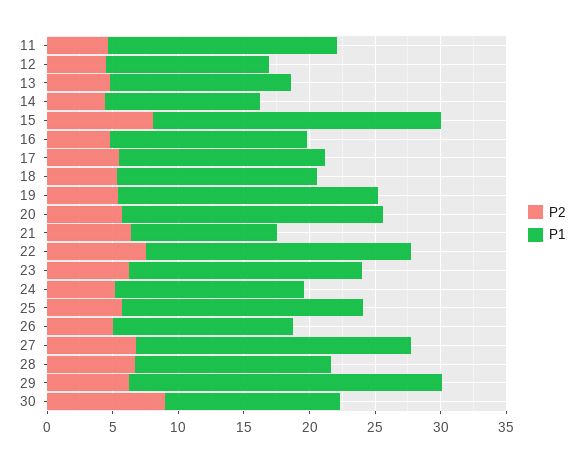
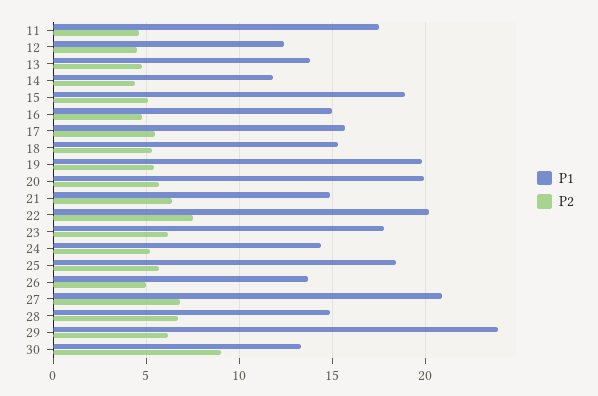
  {
    "P2": {
      "11": 4.5,
      "12": 4.5,
      "13": 5,
      "14": 4.5,
-     "15": 8,
+     "15": 5,
      "16": 5,
      "17": 5.5,
      "18": 5.5,
      "19": 5.5,
      "20": 5.5,
      "21": 6.5,
      "22": 7.5,
      "23": 6,
      "24": 5,
      "25": 5.5,
      "26": 5,
      "27": 7,
      "28": 6.5,
      "29": 6,
      "30": 9
    },
    "P1": {
      "11": 17.5,
      "12": 12.5,
      "13": 14,
      "14": 12,
-     "15": 22,
+     "15": 19,
      "16": 15,
      "17": 15.5,
      "18": 15.5,
      "19": 20,
      "20": 20,
-     "21": 11,
+     "21": 15,
      "22": 20,
      "23": 18,
      "24": 14.5,
      "25": 18.5,
      "26": 13.5,
      "27": 21,
      "28": 15,
      "29": 24,
      "30": 13.5
    }
  }

